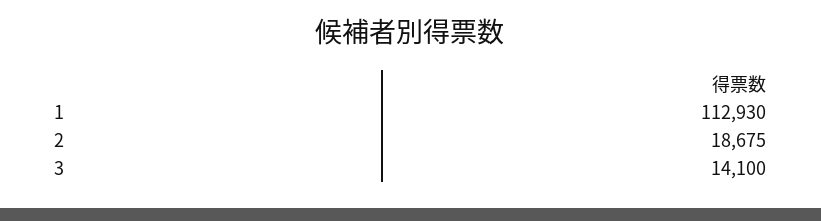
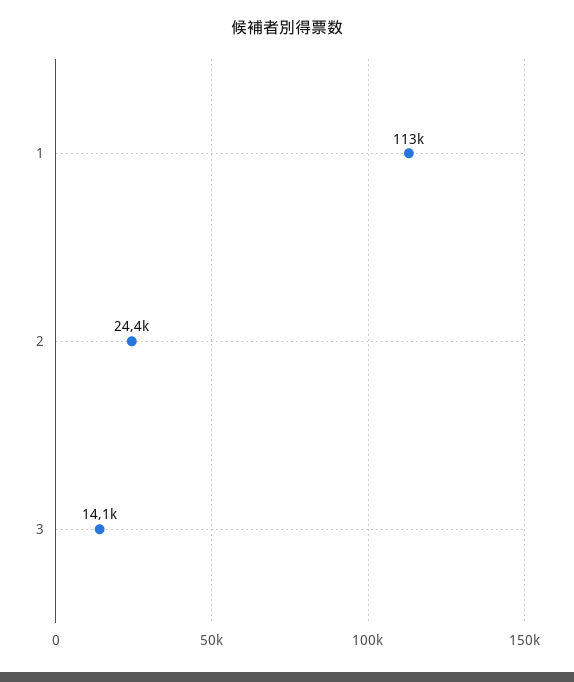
  {
    "1": 112930,
-   "2": 18675,
+   "2": 24400,
    "3": 14100
  }

